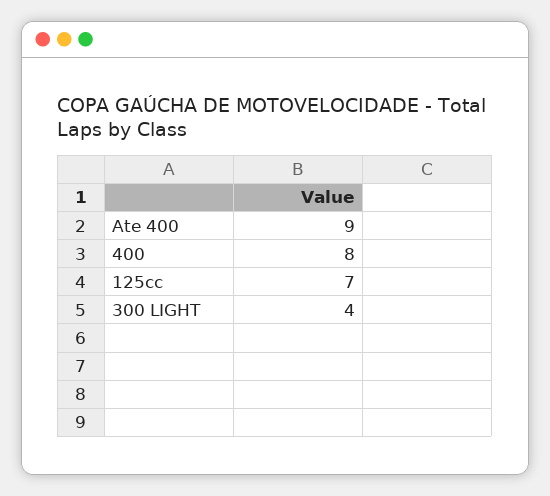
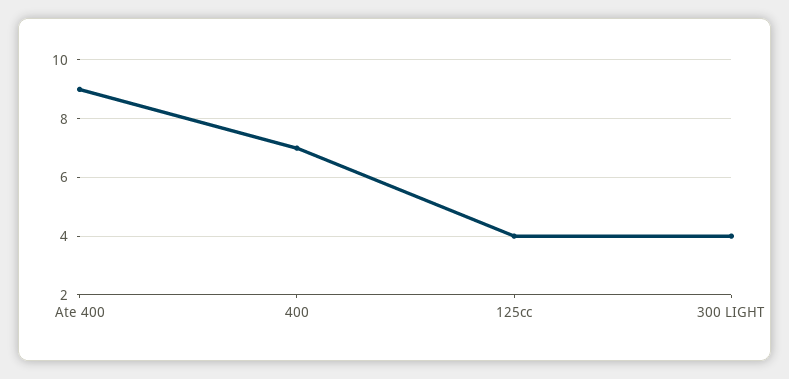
  {
    "Ate 400": 9,
-   "400": 8,
+   "400": 7,
-   "125cc": 7,
+   "125cc": 4,
    "300 LIGHT": 4
  }

